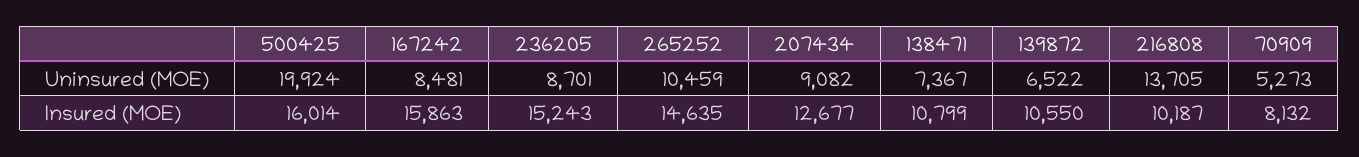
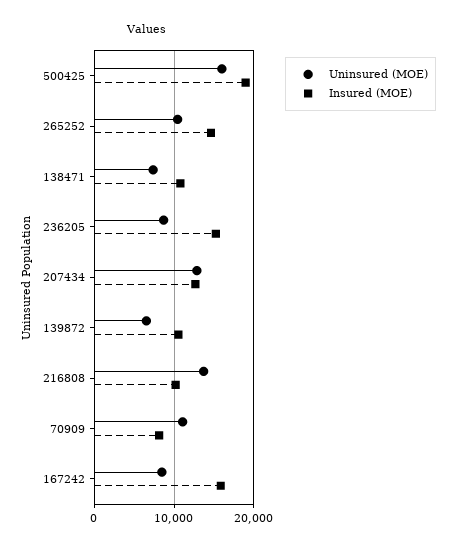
  {
    "Uninsured (MOE)": {
-     "500425": 19924,
+     "500425": 16000,
      "167242": 8481,
      "236205": 8701,
      "265252": 10459,
-     "207434": 9082,
+     "207434": 13000,
      "138471": 7367,
      "139872": 6522,
      "216808": 13705,
-     "70909": 5273
+     "70909": 11000
    },
    "Insured (MOE)": {
-     "500425": 16014,
+     "500425": 19000,
      "167242": 15863,
      "236205": 15243,
      "265252": 14635,
      "207434": 12677,
      "138471": 10799,
      "139872": 10550,
      "216808": 10187,
      "70909": 8132
    }
  }

